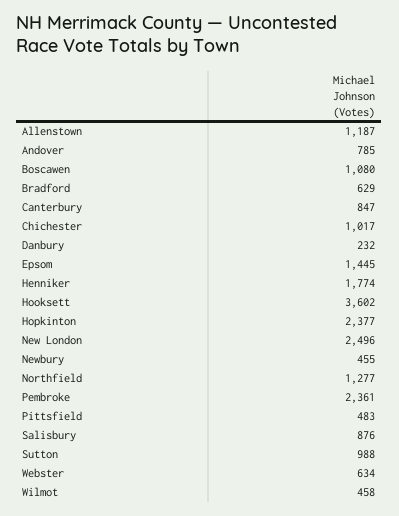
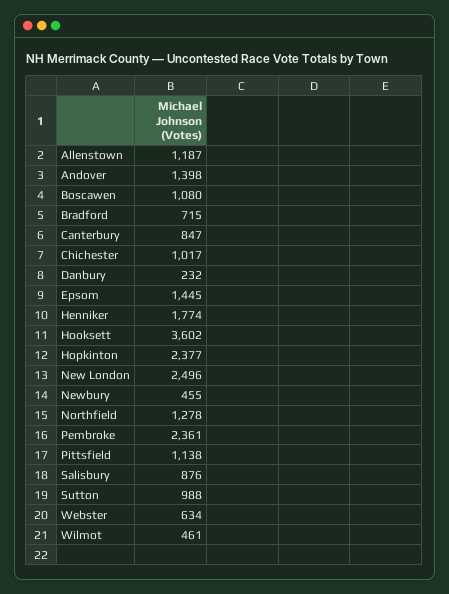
  {
    "Allenstown": 1187,
-   "Andover": 785,
+   "Andover": 1398,
    "Boscawen": 1080,
-   "Bradford": 629,
+   "Bradford": 715,
    "Canterbury": 847,
    "Chichester": 1017,
    "Danbury": 232,
    "Epsom": 1445,
    "Henniker": 1774,
    "Hooksett": 3602,
    "Hopkinton": 2377,
    "New London": 2496,
    "Newbury": 455,
-   "Northfield": 1277,
+   "Northfield": 1278,
    "Pembroke": 2361,
-   "Pittsfield": 483,
+   "Pittsfield": 1138,
    "Salisbury": 876,
    "Sutton": 988,
    "Webster": 634,
-   "Wilmot": 458
+   "Wilmot": 461
  }

